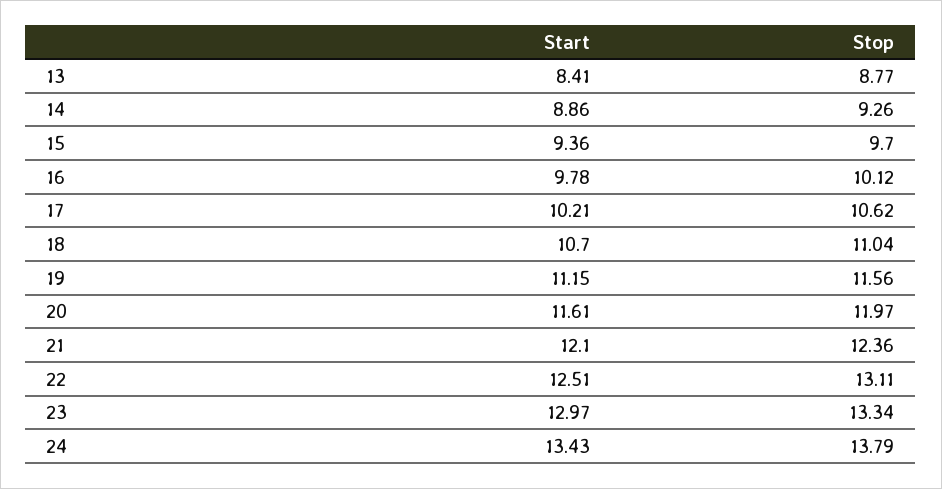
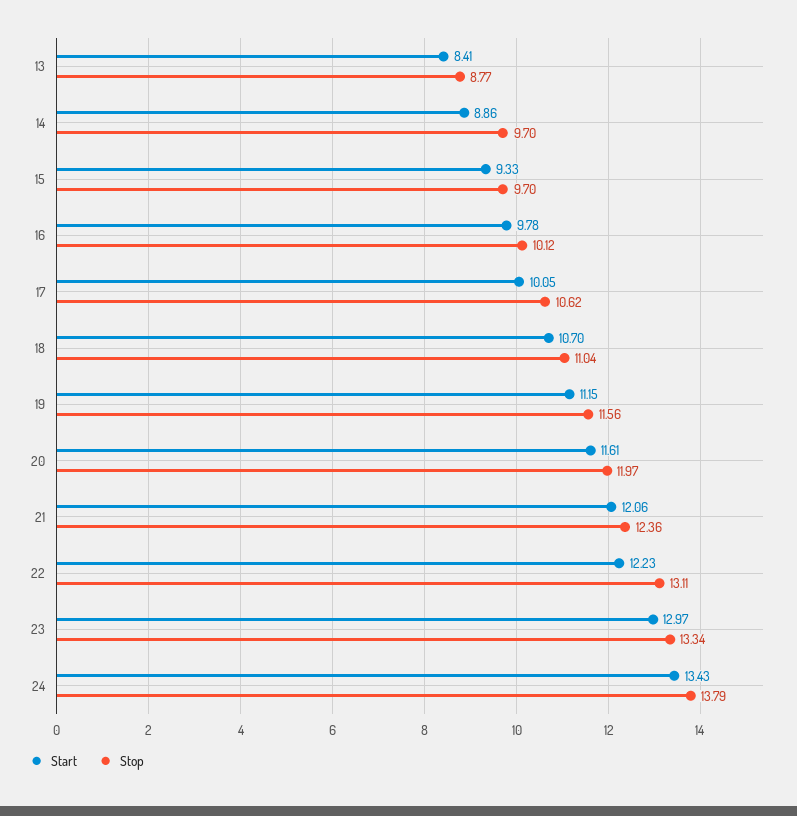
  {
    "Start": {
      "13": 8.41,
      "14": 8.86,
-     "15": 9.36,
+     "15": 9.33,
      "16": 9.78,
-     "17": 10.21,
+     "17": 10.05,
      "18": 10.7,
      "19": 11.15,
      "20": 11.61,
-     "21": 12.1,
+     "21": 12.06,
-     "22": 12.51,
+     "22": 12.23,
      "23": 12.97,
      "24": 13.43
    },
    "Stop": {
      "13": 8.77,
-     "14": 9.26,
+     "14": 9.7,
      "15": 9.7,
      "16": 10.12,
      "17": 10.62,
      "18": 11.04,
      "19": 11.56,
      "20": 11.97,
      "21": 12.36,
      "22": 13.11,
      "23": 13.34,
      "24": 13.79
    }
  }

